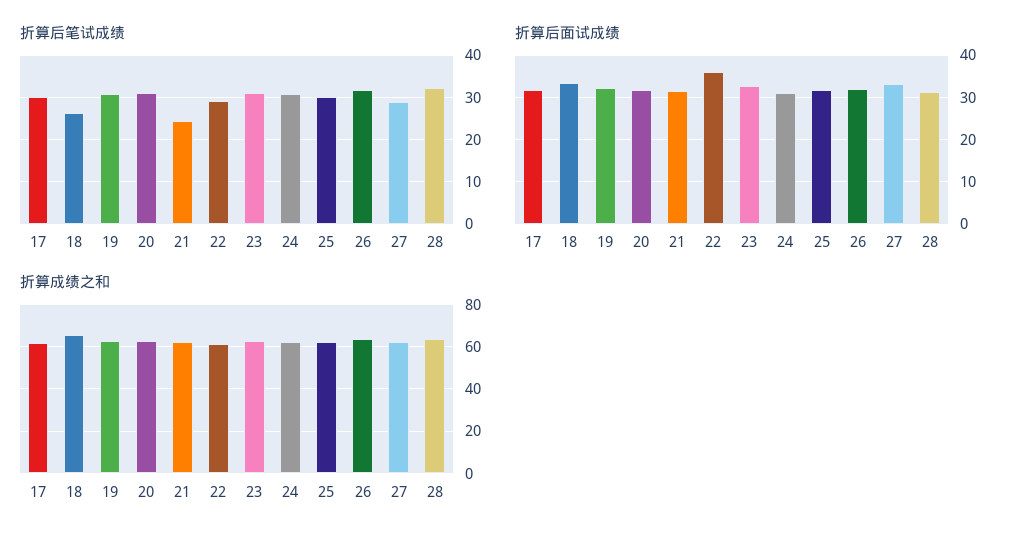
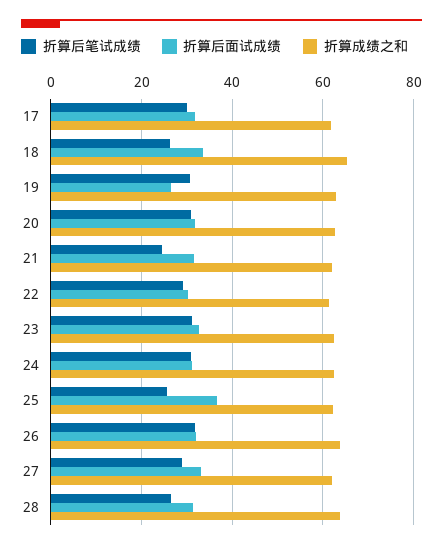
  {
    "折算后笔试成绩": {
      "17": 30,
      "18": 26,
      "19": 30,
      "20": 30,
      "21": 24,
      "22": 30,
      "23": 32,
      "24": 30,
-     "25": 30,
+     "25": 26,
      "26": 32,
      "27": 28,
-     "28": 32
+     "28": 26
    },
    "折算后面试成绩": {
      "17": 32,
      "18": 34,
-     "19": 32,
+     "19": 26,
      "20": 32,
      "21": 32,
-     "22": 36,
+     "22": 30,
      "23": 32,
      "24": 32,
-     "25": 32,
+     "25": 36,
      "26": 32,
      "27": 34,
      "28": 32
    },
    "折算成绩之和": {
      "17": 62,
      "18": 66,
      "19": 62,
      "20": 62,
      "21": 62,
      "22": 62,
      "23": 62,
      "24": 62,
      "25": 62,
      "26": 64,
      "27": 62,
      "28": 64
    }
  }

